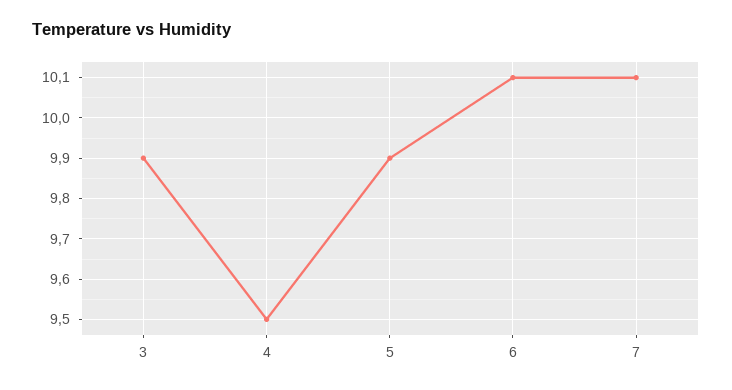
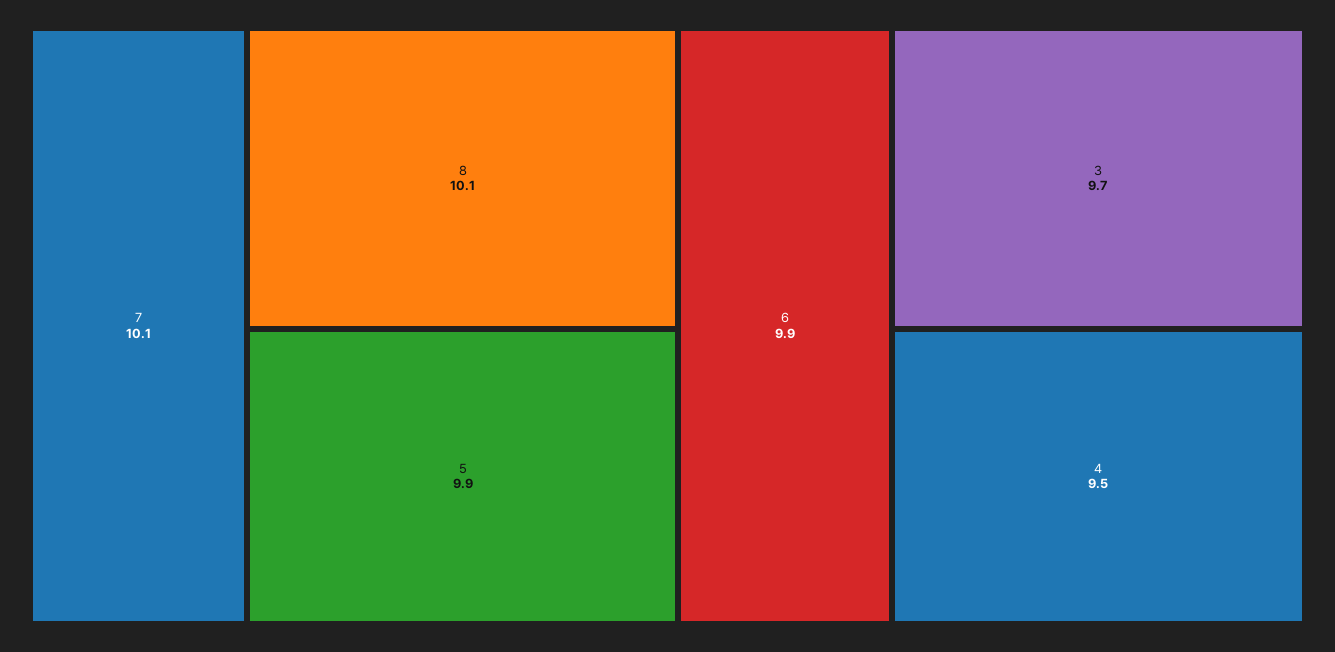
  {
-   "3": 9.9,
+   "3": 9.7,
    "4": 9.5,
    "5": 9.9,
-   "6": 10.1,
+   "6": 9.9,
-   "7": 10.1
+   "7": 10.1,
+   "8": 10.1
  }

